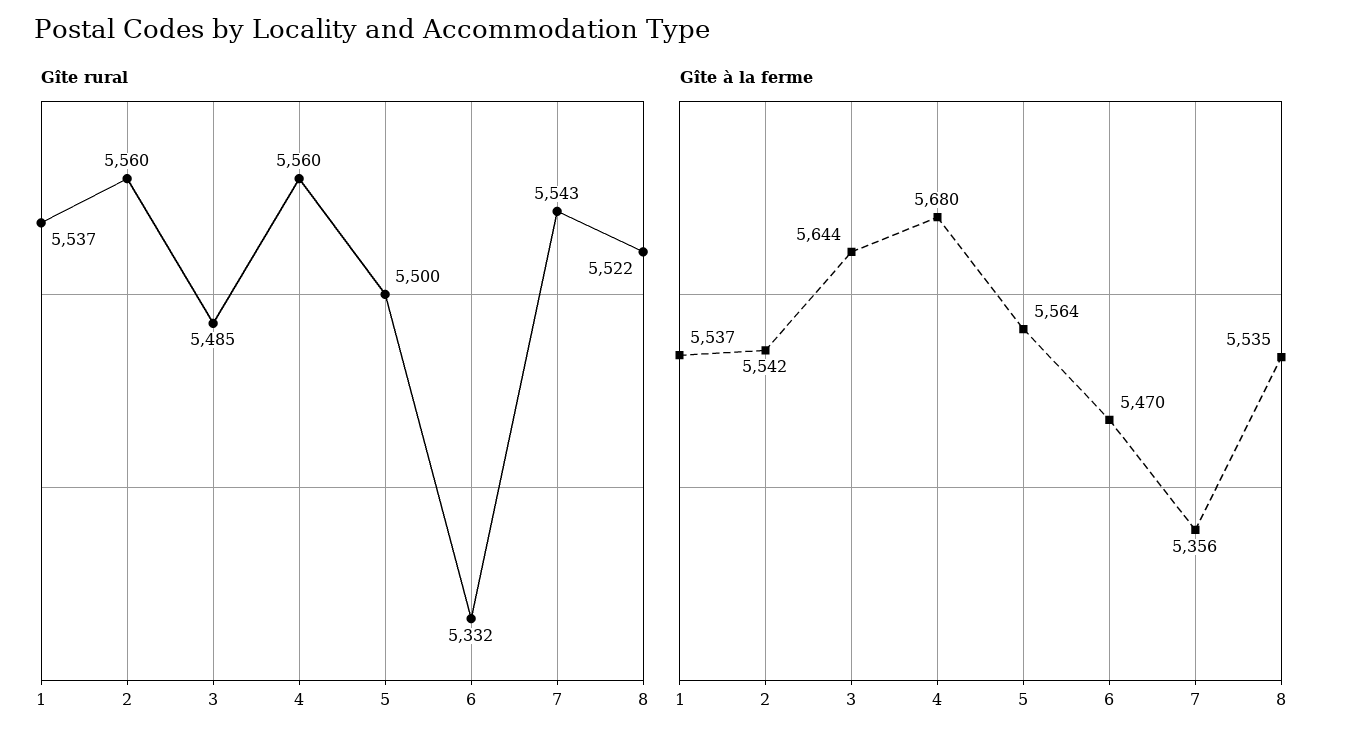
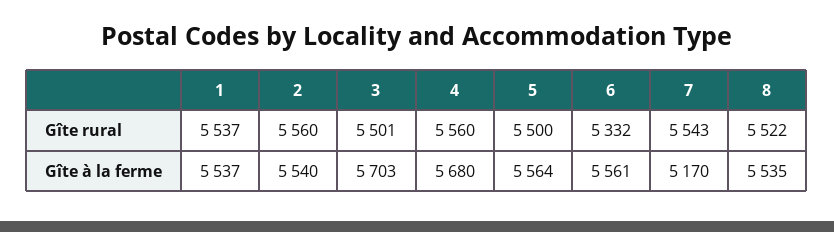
  {
    "Gîte rural": {
      "1": 5537,
      "2": 5560,
-     "3": 5485,
+     "3": 5501,
      "4": 5560,
      "5": 5500,
      "6": 5332,
      "7": 5543,
      "8": 5522
    },
    "Gîte à la ferme": {
      "1": 5537,
-     "2": 5542,
+     "2": 5540,
-     "3": 5644,
+     "3": 5703,
      "4": 5680,
      "5": 5564,
-     "6": 5470,
+     "6": 5561,
-     "7": 5356,
+     "7": 5170,
      "8": 5535
    }
  }

